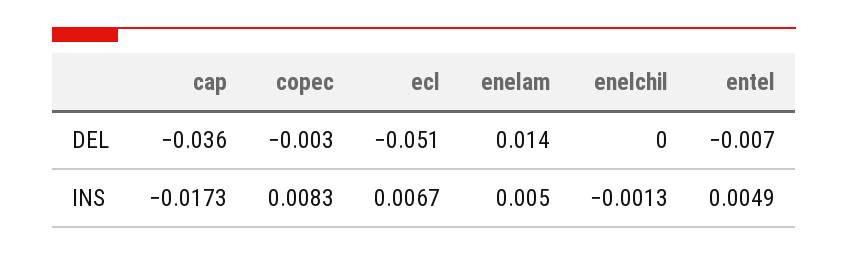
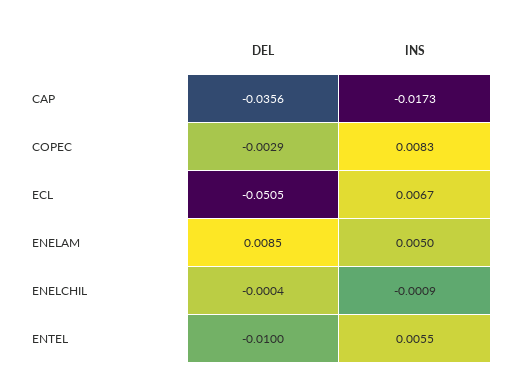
  {
    "cap": {
      "DEL": -0.0356,
      "INS": -0.0173
    },
    "copec": {
      "DEL": -0.0029,
      "INS": 0.0083
    },
    "ecl": {
      "DEL": -0.0505,
      "INS": 0.0067
    },
    "enelam": {
-     "DEL": 0.014,
+     "DEL": 0.0085,
      "INS": 0.005
    },
    "enelchil": {
      "DEL": -0.0004,
-     "INS": -0.0013
+     "INS": -0.0009
    },
    "entel": {
-     "DEL": -0.007,
+     "DEL": -0.01,
-     "INS": 0.0049
+     "INS": 0.0055
    }
  }

